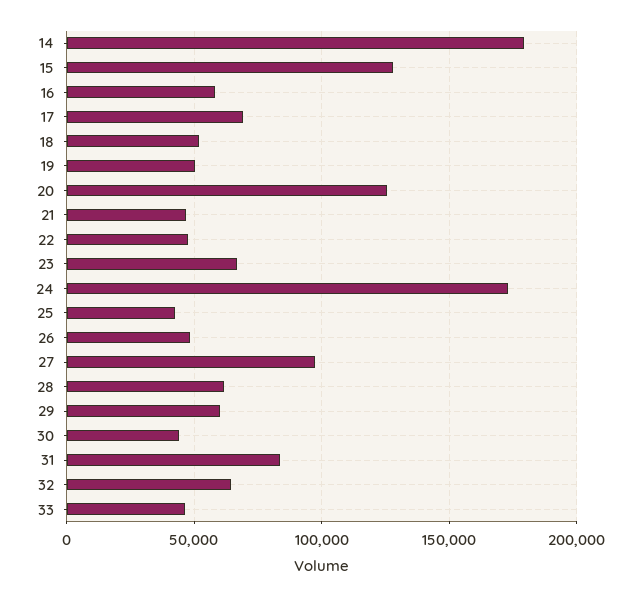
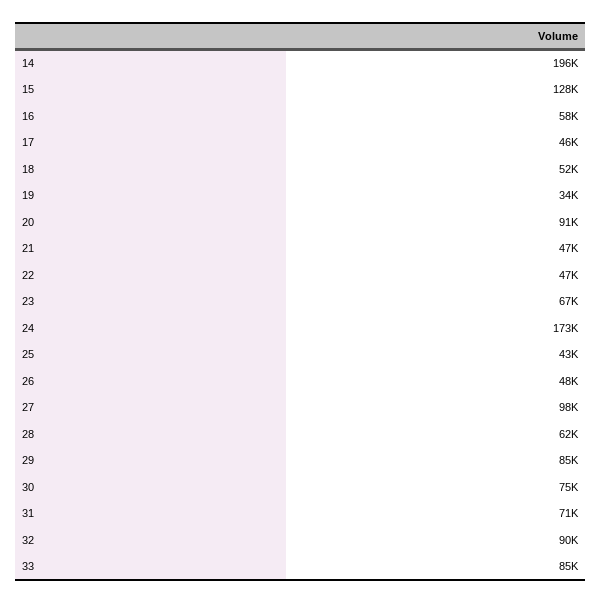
  {
-   "14": 180000,
+   "14": 196000,
    "15": 128000,
    "16": 58000,
-   "17": 70000,
+   "17": 46000,
    "18": 52000,
-   "19": 50000,
+   "19": 34000,
-   "20": 125000,
+   "20": 91000,
    "21": 47000,
    "22": 47000,
    "23": 67000,
    "24": 173000,
    "25": 43000,
    "26": 48000,
    "27": 98000,
    "28": 62000,
-   "29": 60000,
+   "29": 85000,
-   "30": 45000,
+   "30": 75000,
-   "31": 85000,
+   "31": 71000,
-   "32": 65000,
+   "32": 90000,
-   "33": 45000
+   "33": 85000
  }

